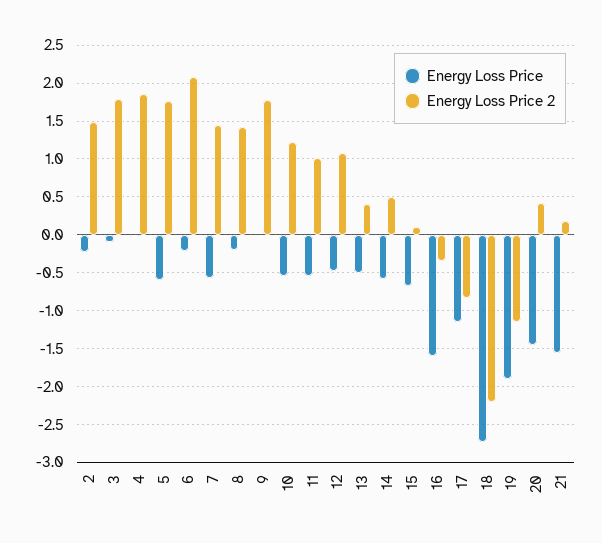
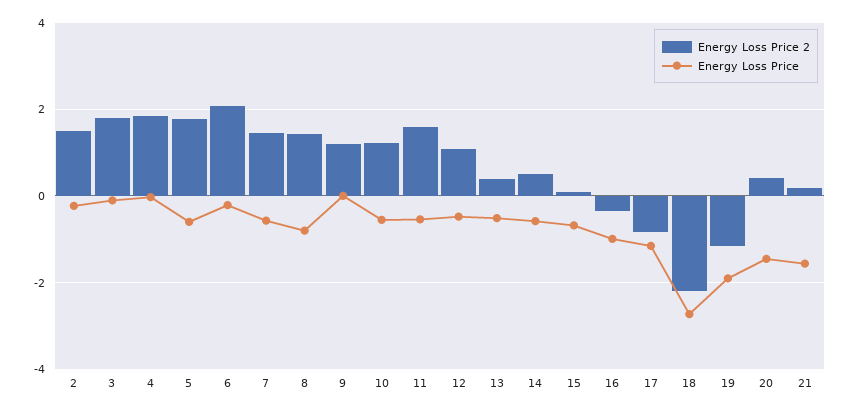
  {
    "Energy Loss Price": {
      "2": -0.2,
      "3": -0.1,
      "4": 0,
      "5": -0.6,
      "6": -0.2,
      "7": -0.6,
-     "8": -0.2,
+     "8": -0.8,
      "9": 0,
      "10": -0.6,
      "11": -0.5,
      "12": -0.5,
      "13": -0.5,
      "14": -0.6,
      "15": -0.7,
-     "16": -1.6,
+     "16": -1,
      "17": -1.2,
      "18": -2.7,
      "19": -1.9,
      "20": -1.5,
      "21": -1.6
    },
    "Energy Loss Price 2": {
      "2": 1.5,
      "3": 1.8,
      "4": 1.9,
      "5": 1.8,
      "6": 2.1,
      "7": 1.5,
      "8": 1.4,
-     "9": 1.8,
+     "9": 1.2,
      "10": 1.2,
-     "11": 1,
+     "11": 1.6,
      "12": 1.1,
      "13": 0.4,
      "14": 0.5,
      "15": 0.1,
      "16": -0.3,
      "17": -0.8,
      "18": -2.2,
      "19": -1.2,
      "20": 0.4,
      "21": 0.2
    }
  }

